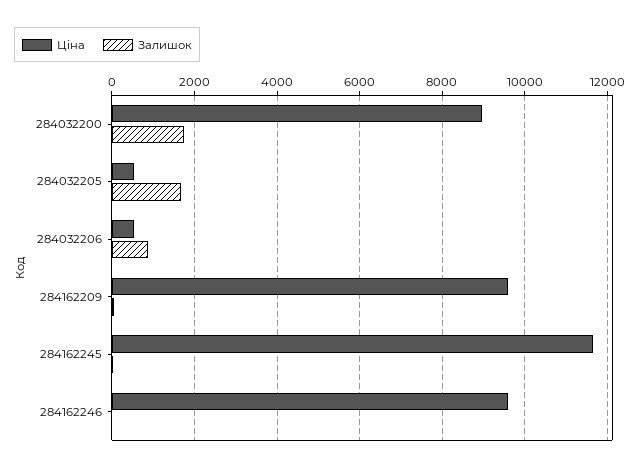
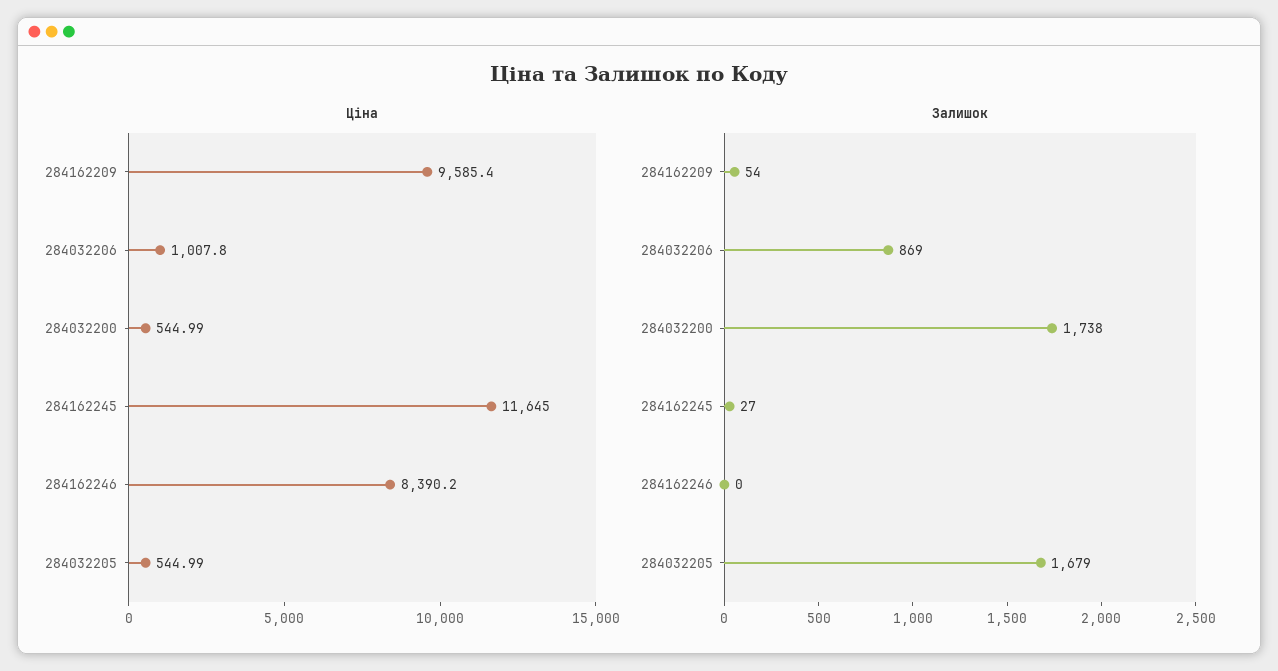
  {
    "Ціна": {
-     "284032200": 9000,
+     "284032200": 544.99,
      "284032205": 544.99,
-     "284032206": 600,
+     "284032206": 1007.8,
      "284162209": 9585.4,
      "284162245": 11645,
-     "284162246": 9600
+     "284162246": 8390.2
    },
    "Залишок": {
      "284032200": 1738,
      "284032205": 1679,
      "284032206": 869,
      "284162209": 54,
      "284162245": 27,
      "284162246": 0
    }
  }

